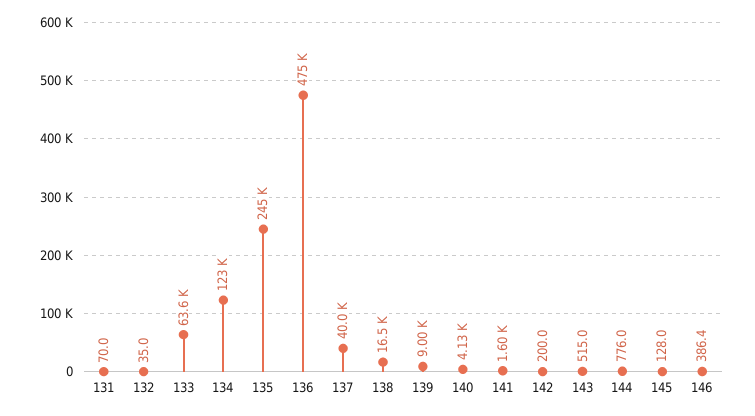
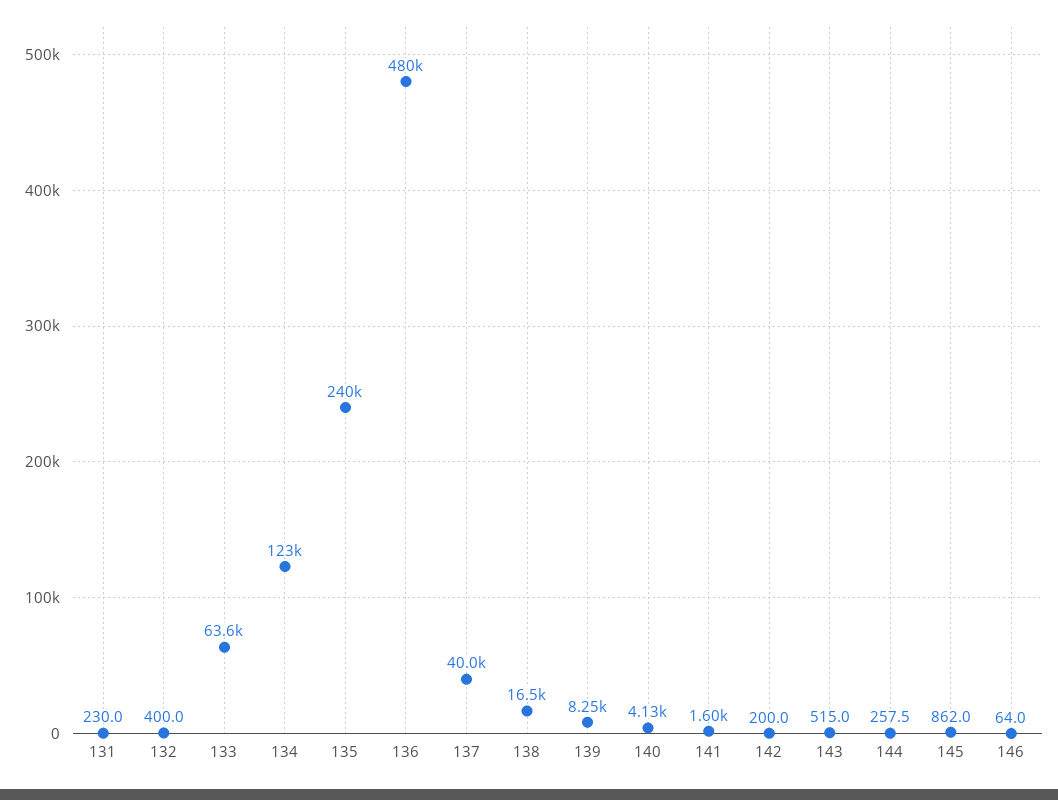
  {
-   "131": 70,
+   "131": 230,
-   "132": 35,
+   "132": 400,
    "133": 63600,
    "134": 123000,
-   "135": 245000,
+   "135": 240000,
-   "136": 475000,
+   "136": 480000,
    "137": 40000,
    "138": 16500,
-   "139": 9000,
+   "139": 8250,
    "140": 4130,
    "141": 1600,
    "142": 200,
    "143": 515,
-   "144": 776,
+   "144": 257.5,
-   "145": 128,
+   "145": 862,
-   "146": 386.4
+   "146": 64
  }

